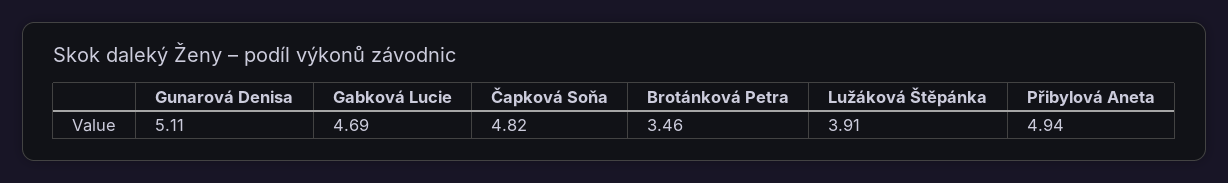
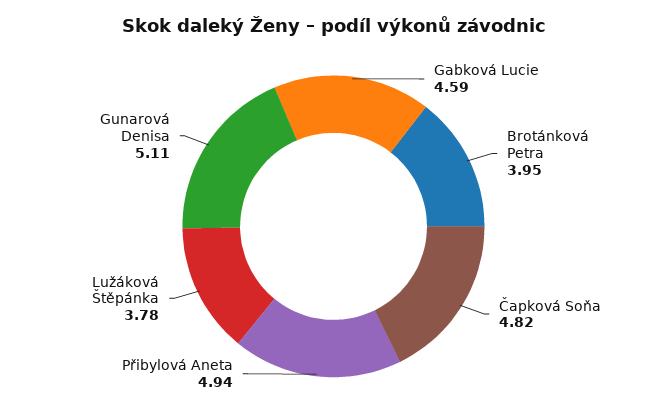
  {
    "Gunarová Denisa": 5.11,
-   "Gabková Lucie": 4.69,
+   "Gabková Lucie": 4.59,
    "Čapková Soňa": 4.82,
-   "Brotánková Petra": 3.46,
+   "Brotánková Petra": 3.95,
-   "Lužáková Štěpánka": 3.91,
+   "Lužáková Štěpánka": 3.78,
    "Přibylová Aneta": 4.94
  }

